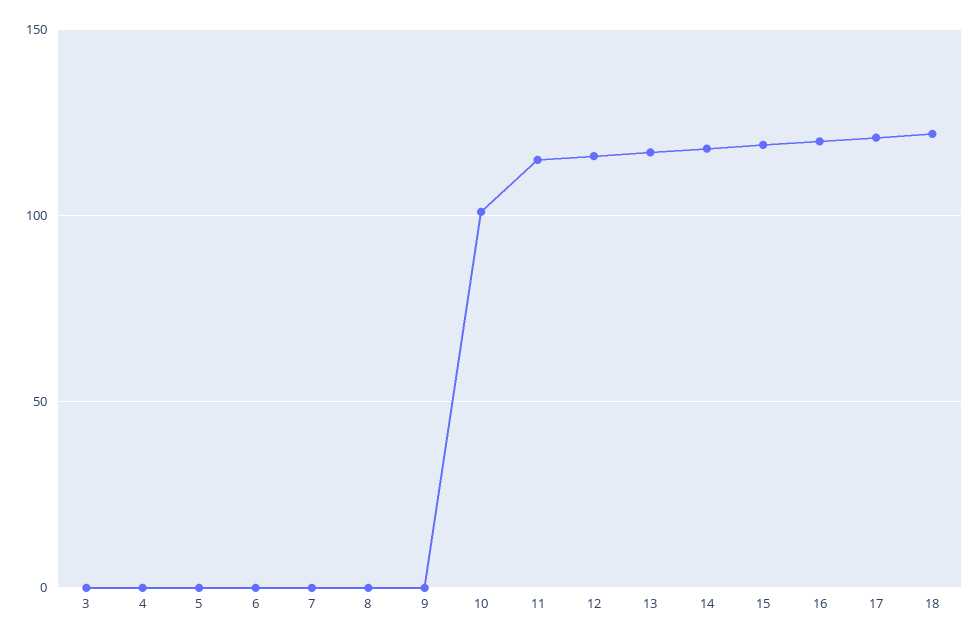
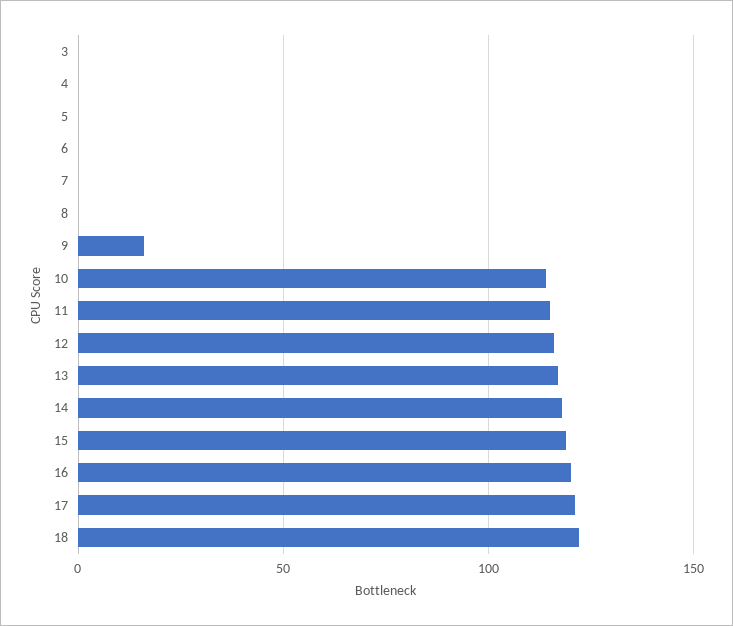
  {
    "3": 0,
    "4": 0,
    "5": 0,
    "6": 0,
    "7": 0,
    "8": 0,
-   "9": 0,
+   "9": 15,
-   "10": 100,
+   "10": 115,
    "11": 115,
    "12": 115,
    "13": 115,
    "14": 120,
    "15": 120,
    "16": 120,
    "17": 120,
    "18": 120
  }

